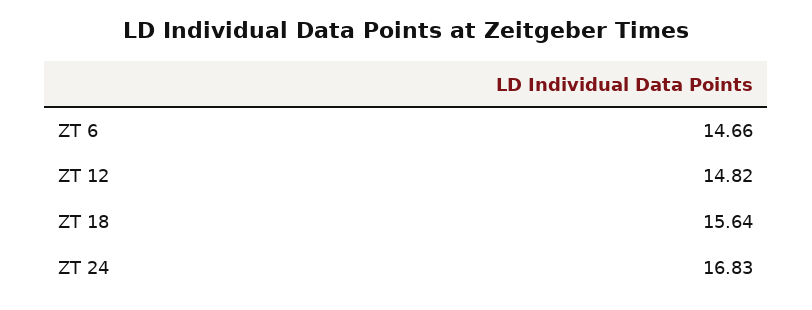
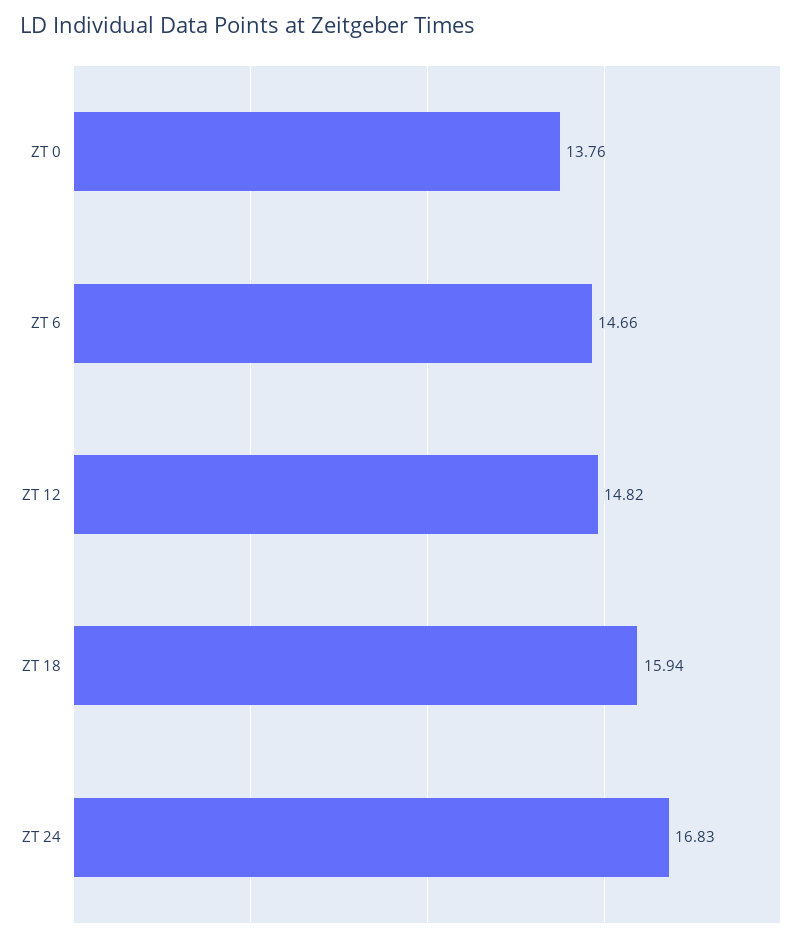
  {
    "ZT 6": 14.66,
    "ZT 12": 14.82,
-   "ZT 18": 15.64,
+   "ZT 18": 15.94,
-   "ZT 24": 16.83
+   "ZT 24": 16.83,
+   "ZT 0": 13.76
  }

